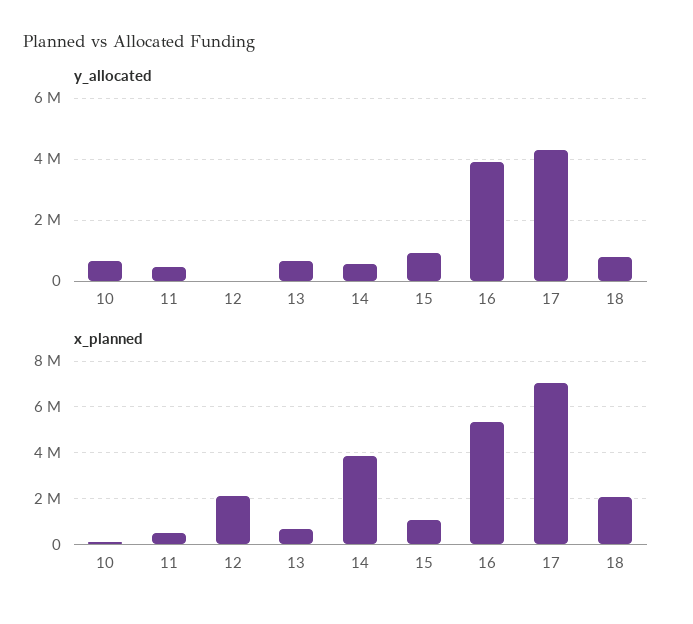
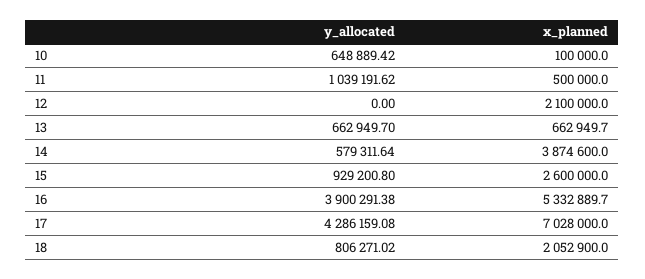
  {
    "y_allocated": {
      "10": 648889.42,
-     "11": 400000,
+     "11": 1039191.62,
      "12": 0,
      "13": 662949.7,
      "14": 579311.64,
      "15": 929200.8,
      "16": 3900291.38,
      "17": 4286159.08,
      "18": 806271.02
    },
    "x_planned": {
      "10": 100000,
      "11": 500000,
      "12": 2100000,
      "13": 662949.7,
      "14": 3874600,
-     "15": 1000000,
+     "15": 2600000,
      "16": 5332889.7,
      "17": 7028000,
      "18": 2052900
    }
  }

